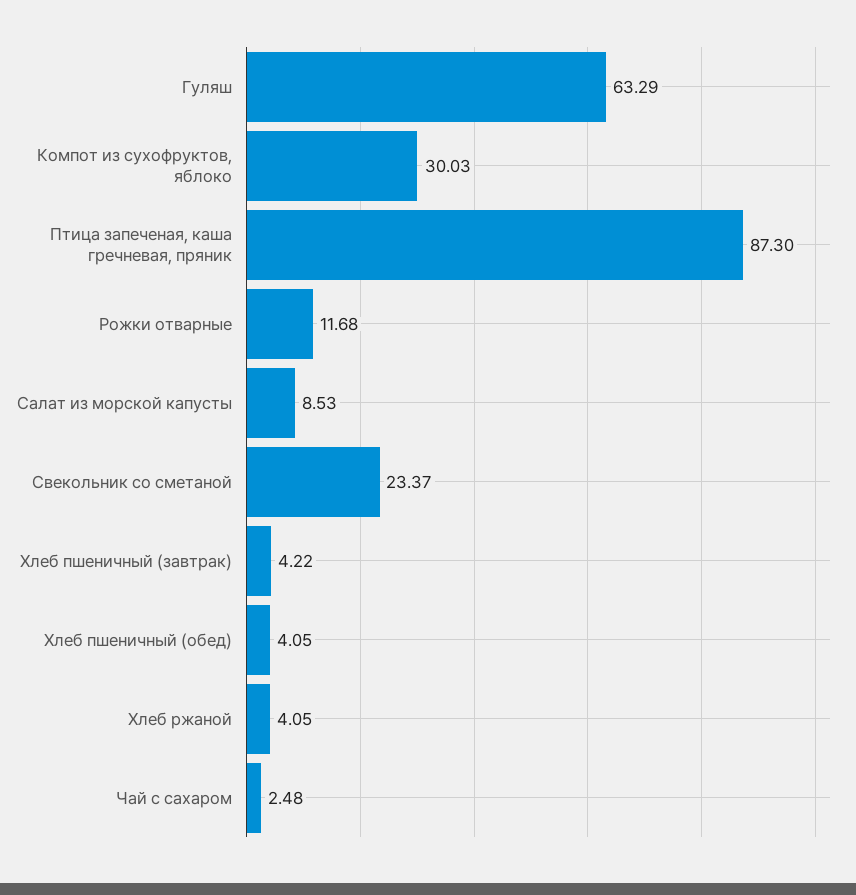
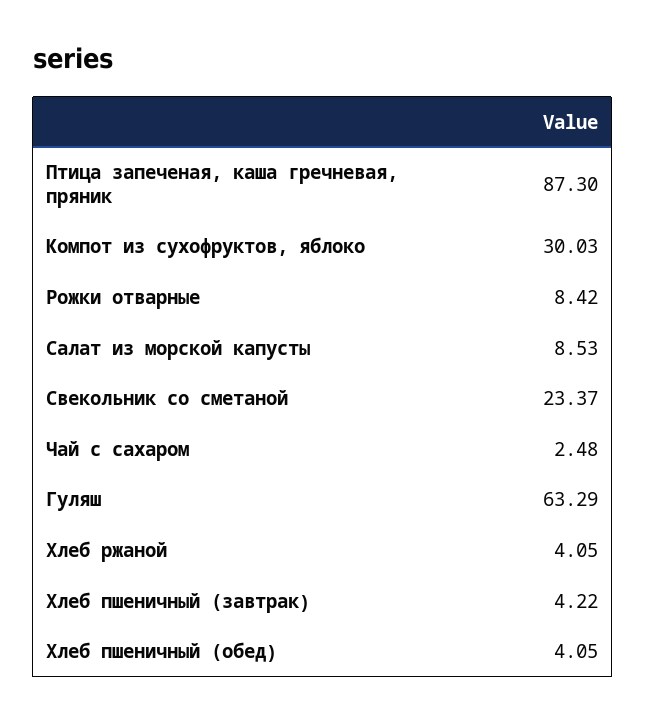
  {
    "Гуляш": 63.29,
    "Компот из сухофруктов, яблоко": 30.03,
    "Птица запеченая, каша гречневая, пряник": 87.3,
-   "Рожки отварные": 11.68,
+   "Рожки отварные": 8.42,
    "Салат из морской капусты": 8.53,
    "Свекольник со сметаной": 23.37,
    "Хлеб пшеничный (завтрак)": 4.22,
    "Хлеб пшеничный (обед)": 4.05,
    "Хлеб ржаной": 4.05,
    "Чай с сахаром": 2.48
  }

